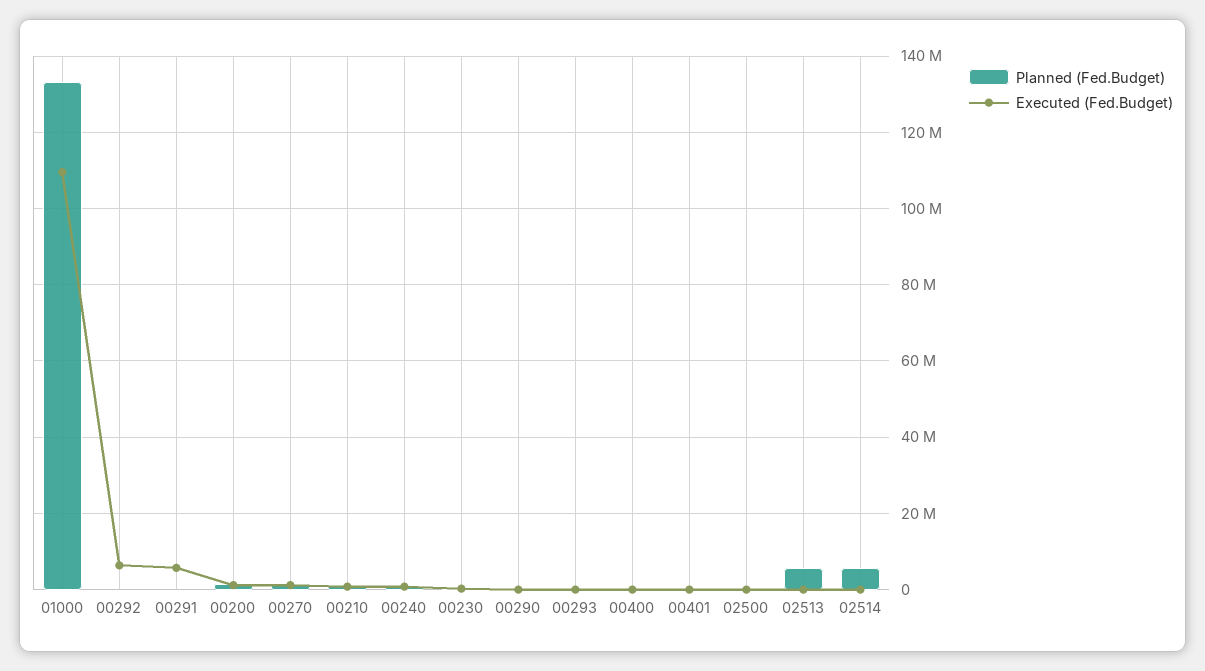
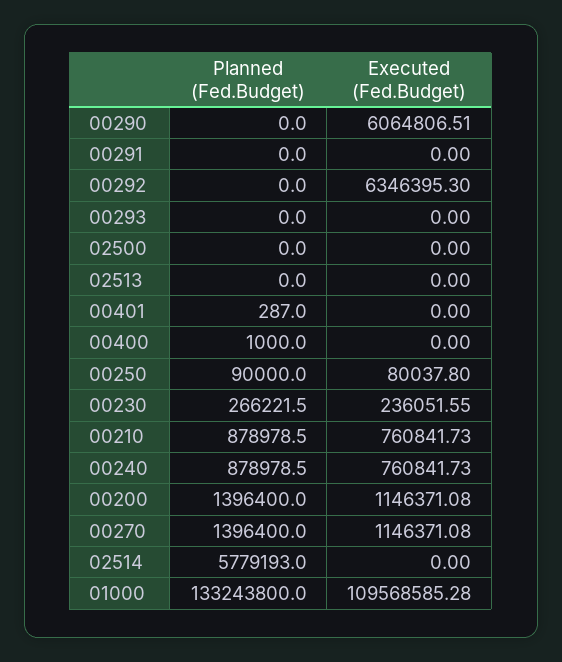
  {
    "Planned (Fed.Budget)": {
      "01000": 133243800,
      "00292": 0,
      "00291": 0,
      "00200": 1396400,
      "00270": 1396400,
      "00210": 878978.5,
      "00240": 878978.5,
      "00230": 266221.5,
      "00290": 0,
      "00293": 0,
      "00400": 1000,
      "00401": 287,
      "02500": 0,
-     "02513": 6000000,
+     "02513": 0,
-     "02514": 5779193
+     "02514": 5779193,
+     "00250": 90000
    },
    "Executed (Fed.Budget)": {
      "01000": 109568585.28,
      "00292": 6346395.3,
-     "00291": 6000000,
+     "00291": 0,
      "00200": 1146371.08,
      "00270": 1146371.08,
      "00210": 760841.73,
      "00240": 760841.73,
      "00230": 236051.55,
-     "00290": 0,
+     "00290": 6064806.51,
      "00293": 0,
      "00400": 0,
      "00401": 0,
      "02500": 0,
      "02513": 0,
-     "02514": 0
+     "02514": 0,
+     "00250": 80037.8
    }
  }

